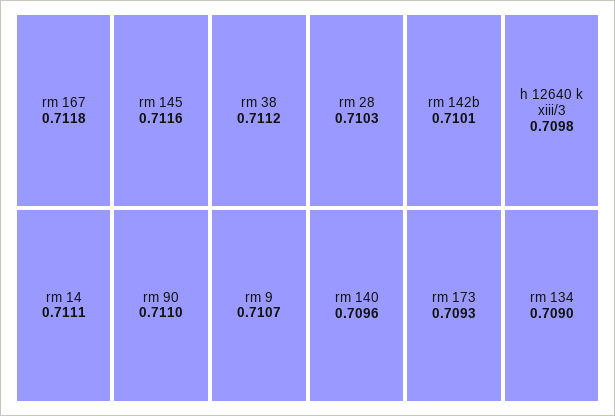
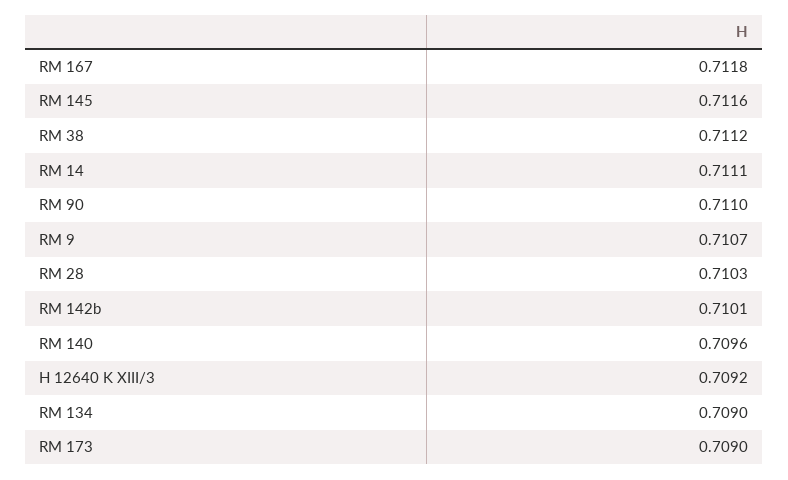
  {
    "rm 167": 0.7118,
    "rm 145": 0.7116,
    "rm 38": 0.7112,
    "rm 14": 0.7111,
    "rm 90": 0.711,
    "rm 9": 0.7107,
    "rm 28": 0.7103,
    "rm 142b": 0.7101,
-   "h 12640 k xiii/3": 0.7098,
+   "h 12640 k xiii/3": 0.7092,
    "rm 140": 0.7096,
-   "rm 173": 0.7093,
+   "rm 173": 0.709,
    "rm 134": 0.709
  }

